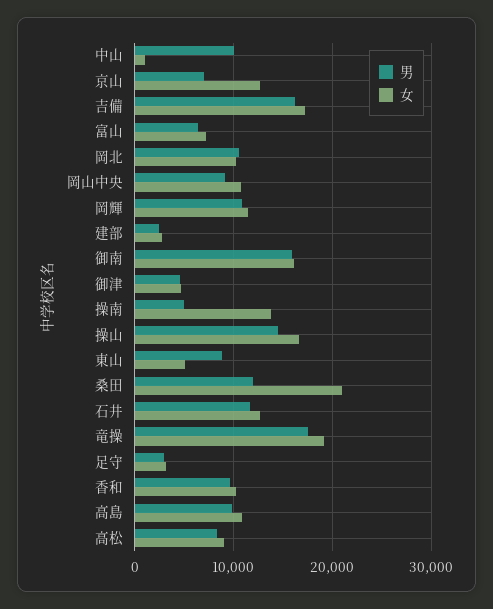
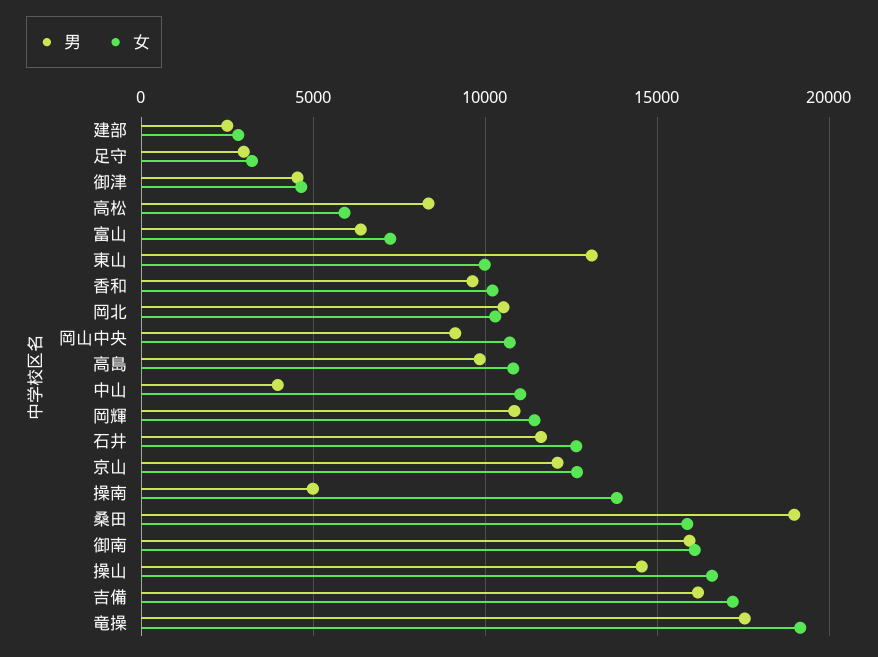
  {
    "男": {
-     "中山": 10000,
+     "中山": 4000,
-     "京山": 7000,
+     "京山": 12000,
      "吉備": 16000,
      "富山": 6500,
      "岡北": 10500,
      "岡山中央": 9000,
      "岡輝": 11000,
      "建部": 2500,
      "御南": 16000,
      "御津": 4500,
      "操南": 5000,
      "操山": 14500,
-     "東山": 9000,
+     "東山": 13000,
-     "桑田": 12000,
+     "桑田": 19000,
      "石井": 11500,
      "竜操": 17500,
      "足守": 3000,
      "香和": 9500,
      "高島": 10000,
      "高松": 8500
    },
    "女": {
-     "中山": 1000,
+     "中山": 11000,
      "京山": 12500,
      "吉備": 17000,
      "富山": 7000,
      "岡北": 10500,
      "岡山中央": 10500,
      "岡輝": 11500,
      "建部": 3000,
      "御南": 16000,
      "御津": 4500,
      "操南": 14000,
      "操山": 16500,
-     "東山": 5000,
+     "東山": 10000,
-     "桑田": 21000,
+     "桑田": 16000,
      "石井": 12500,
      "竜操": 19000,
      "足守": 3000,
      "香和": 10000,
      "高島": 11000,
-     "高松": 9000
+     "高松": 6000
    }
  }

